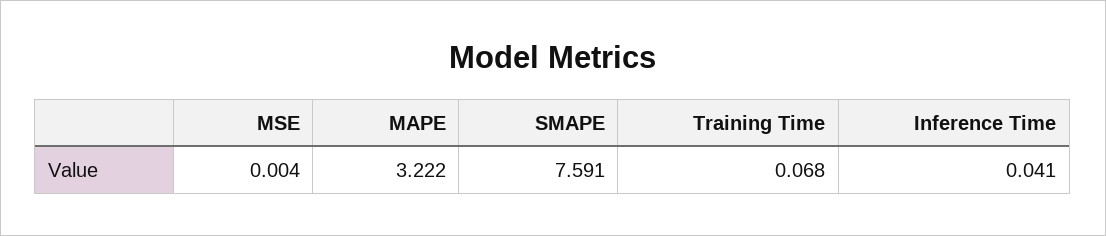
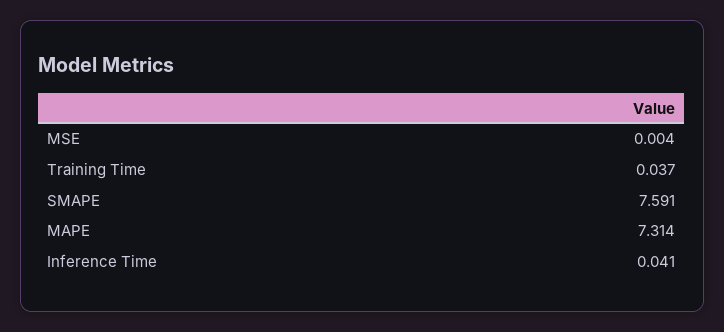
  {
    "MSE": 0.004,
-   "MAPE": 3.222,
+   "MAPE": 7.314,
    "SMAPE": 7.591,
-   "Training Time": 0.068,
+   "Training Time": 0.037,
    "Inference Time": 0.041
  }

